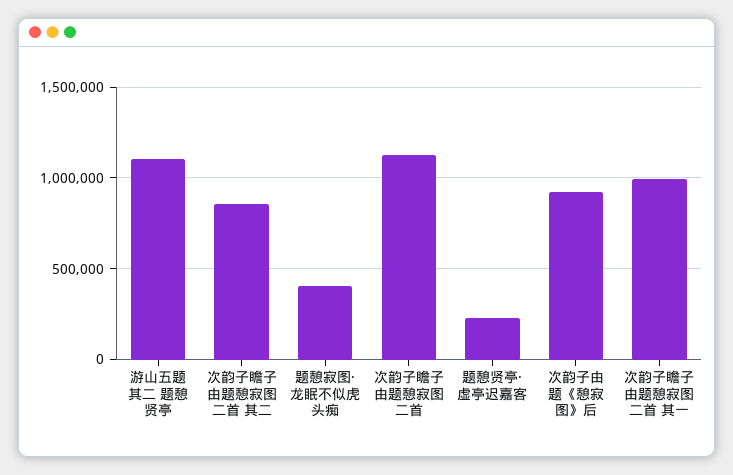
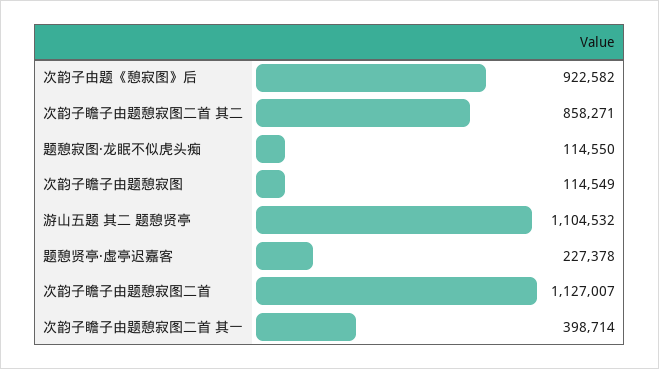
  {
    "游山五题 其二 题憩贤亭": 1104532,
    "次韵子瞻子由题憩寂图二首 其二": 858271,
-   "题憩寂图·龙眠不似虎头痴": 400000,
+   "题憩寂图·龙眠不似虎头痴": 114550,
    "次韵子瞻子由题憩寂图二首": 1127007,
    "题憩贤亭·虚亭迟嘉客": 227378,
    "次韵子由题《憩寂图》后": 922582,
-   "次韵子瞻子由题憩寂图二首 其一": 1000000
+   "次韵子瞻子由题憩寂图二首 其一": 398714,
+   "次韵子瞻子由题憩寂图": 114549
  }

